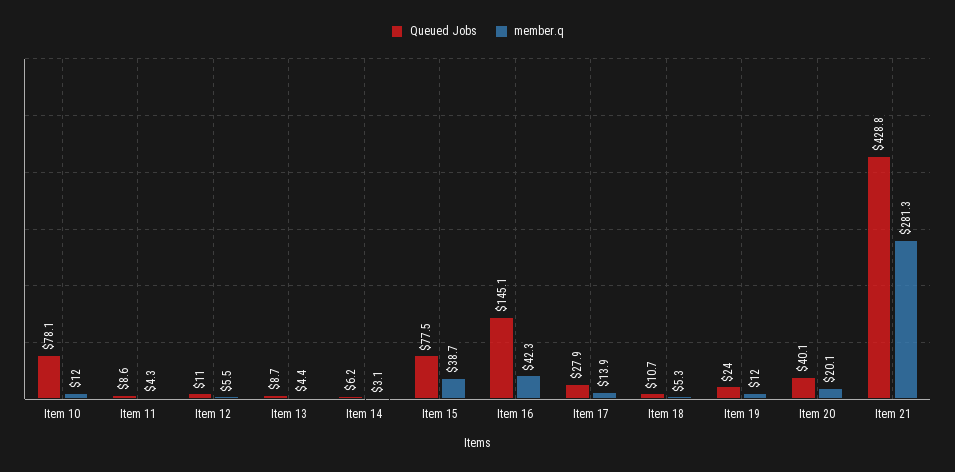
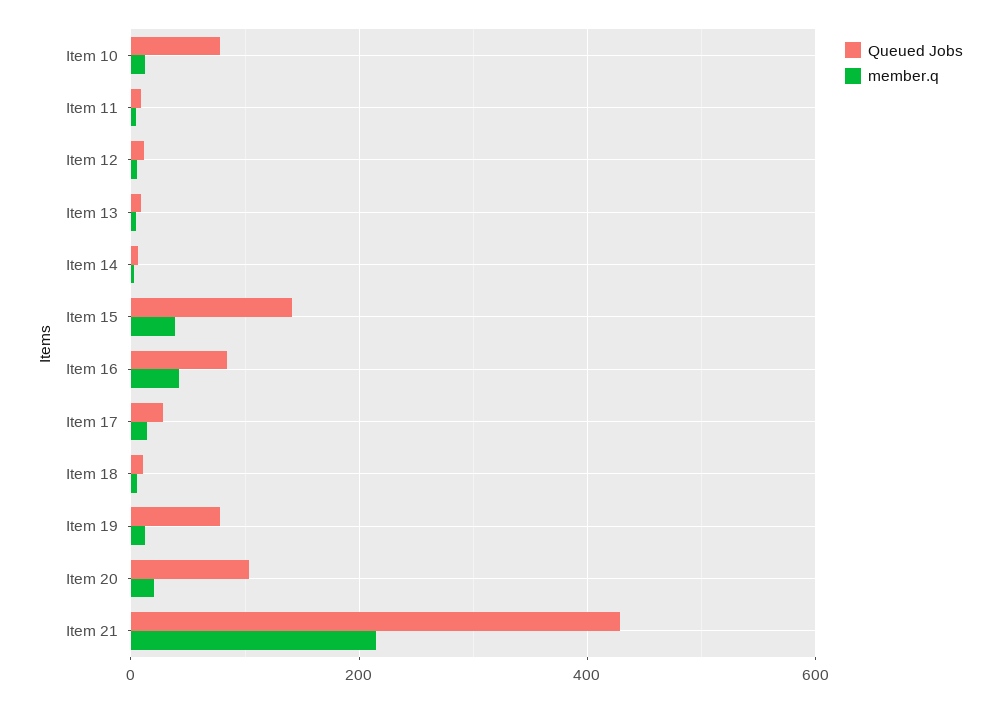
  {
    "Queued Jobs": {
      "Item 10": 78.1,
      "Item 11": 8.6,
      "Item 12": 11,
      "Item 13": 8.7,
      "Item 14": 6.2,
-     "Item 15": 77.5,
+     "Item 15": 140,
-     "Item 16": 145.1,
+     "Item 16": 80,
      "Item 17": 27.9,
      "Item 18": 10.7,
-     "Item 19": 24,
+     "Item 19": 80,
-     "Item 20": 40.1,
+     "Item 20": 100,
      "Item 21": 428.8
    },
    "member.q": {
      "Item 10": 12,
      "Item 11": 4.3,
      "Item 12": 5.5,
      "Item 13": 4.4,
      "Item 14": 3.1,
      "Item 15": 38.7,
      "Item 16": 42.3,
      "Item 17": 13.9,
      "Item 18": 5.3,
      "Item 19": 12,
      "Item 20": 20.1,
-     "Item 21": 281.3
+     "Item 21": 220
    }
  }

